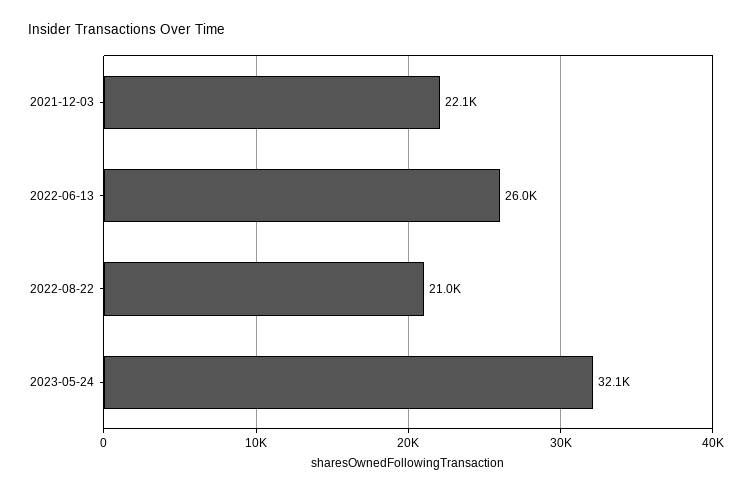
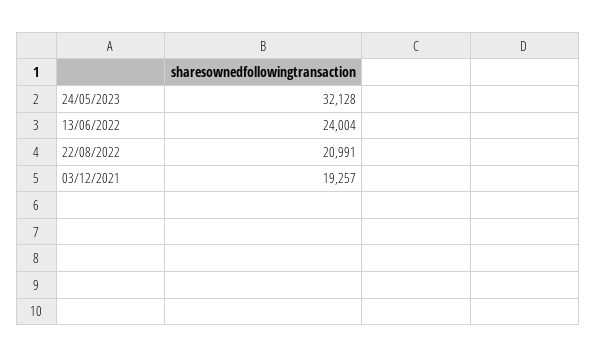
  {
-   "2021-12-03": 22100,
+   "2021-12-03": 19257,
-   "2022-06-13": 26000,
+   "2022-06-13": 24004,
    "2022-08-22": 20991,
    "2023-05-24": 32128
  }

